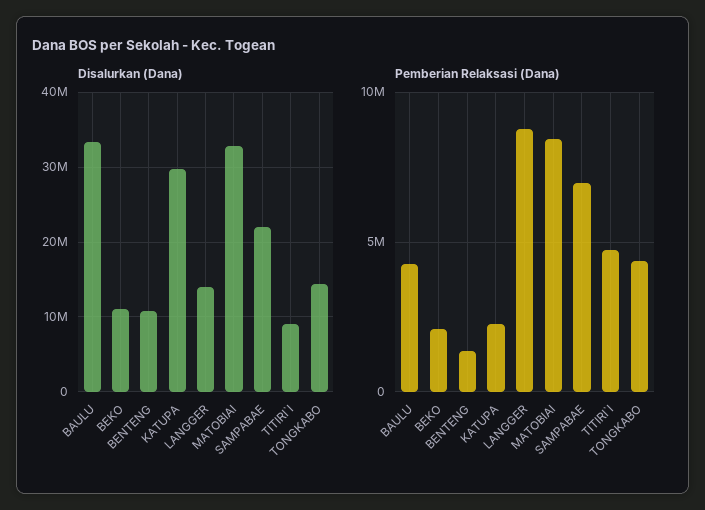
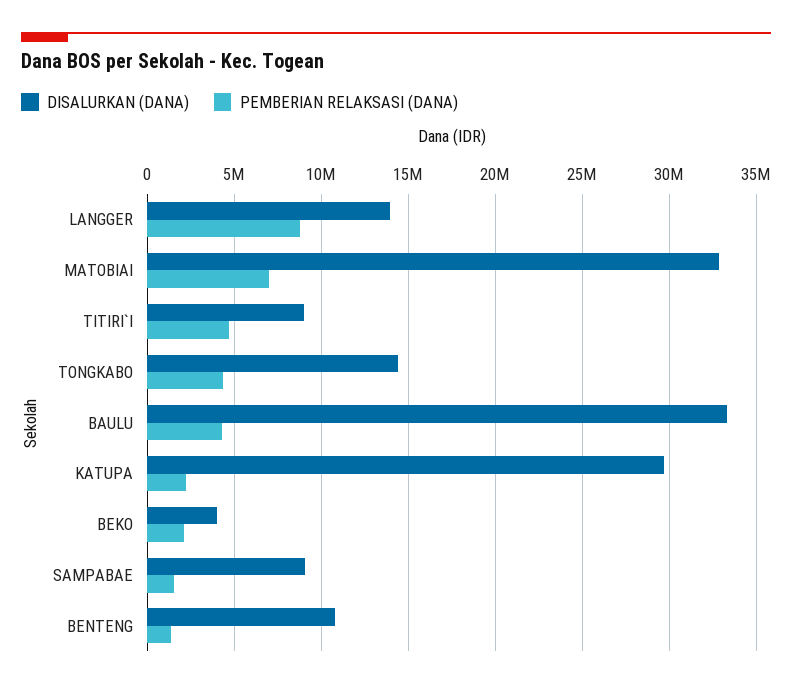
  {
    "Disalurkan (Dana)": {
      "BAULU": 33500000,
-     "BEKO": 11000000,
+     "BEKO": 4000000,
      "BENTENG": 11000000,
      "KATUPA": 29500000,
      "LANGGER": 14000000,
      "MATOBIAI": 33000000,
-     "SAMPABAE": 22000000,
+     "SAMPABAE": 9000000,
      "TITIRI`I": 9000000,
      "TONGKABO": 14500000
    },
    "Pemberian Relaksasi (Dana)": {
      "BAULU": 4500000,
      "BEKO": 2000000,
      "BENTENG": 1500000,
      "KATUPA": 2500000,
      "LANGGER": 9000000,
-     "MATOBIAI": 8500000,
+     "MATOBIAI": 7000000,
-     "SAMPABAE": 7000000,
+     "SAMPABAE": 1500000,
      "TITIRI`I": 4500000,
      "TONGKABO": 4500000
    }
  }

